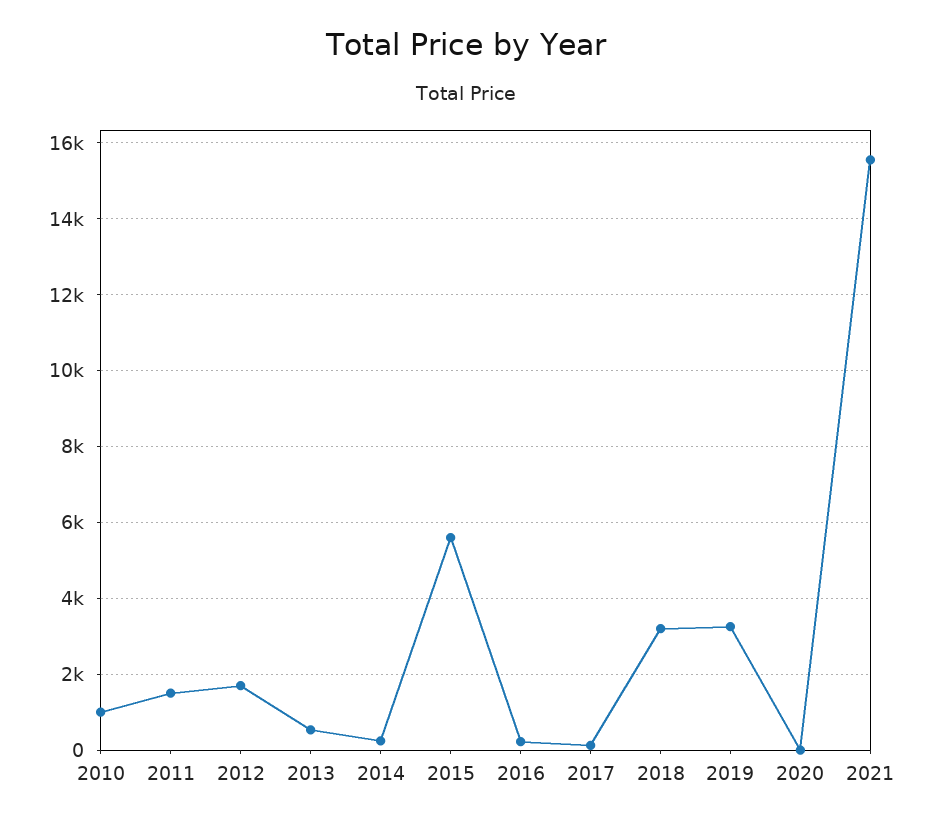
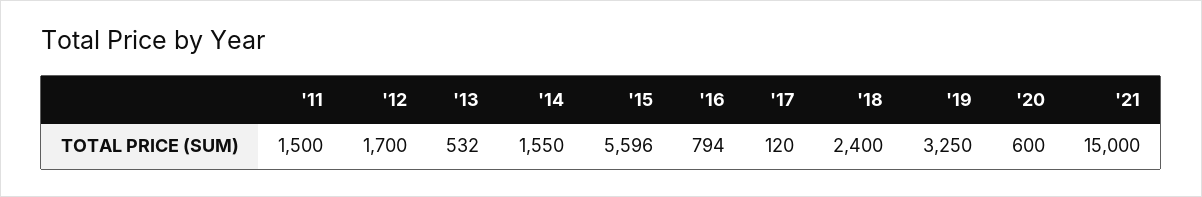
  {
-   "2010": 1000,
    "2011": 1500,
    "2012": 1700,
    "2013": 532,
-   "2014": 200,
+   "2014": 1550,
    "2015": 5596,
-   "2016": 200,
+   "2016": 794,
    "2017": 120,
-   "2018": 3200,
+   "2018": 2400,
    "2019": 3250,
-   "2020": 0,
+   "2020": 600,
-   "2021": 15600
+   "2021": 15000
  }

